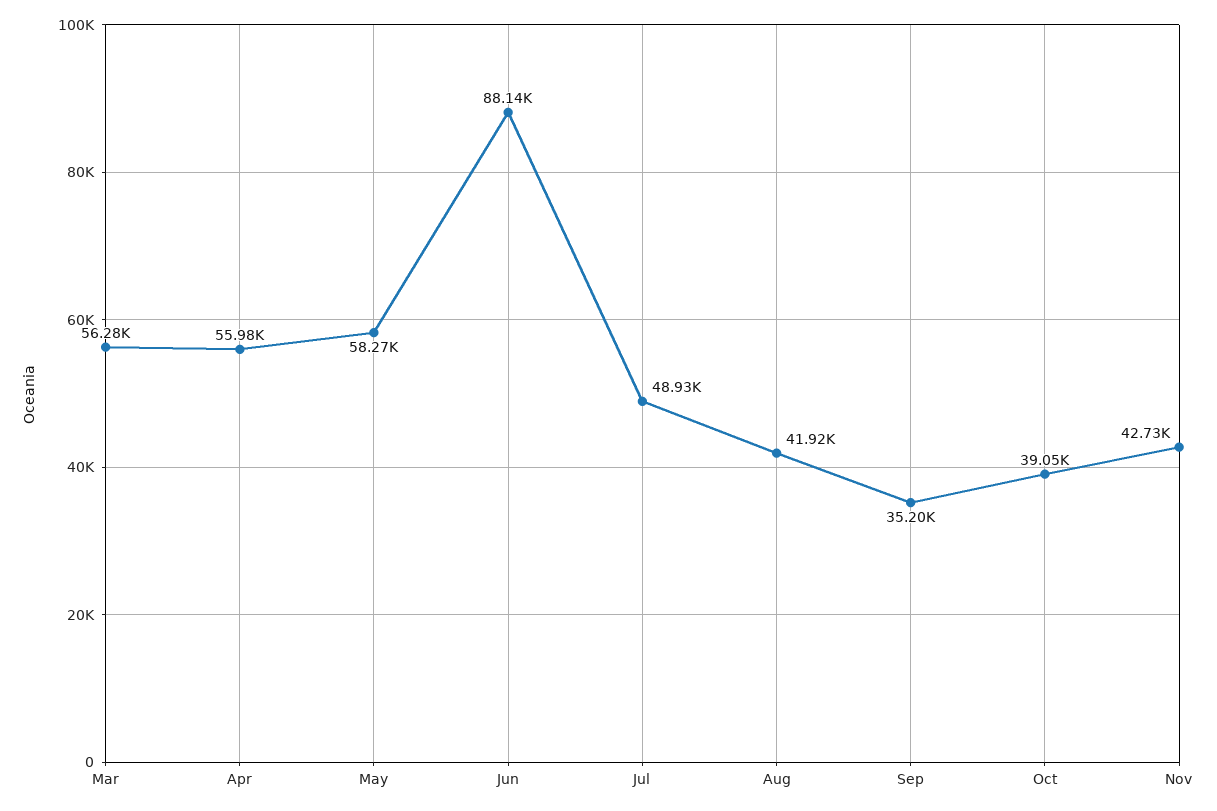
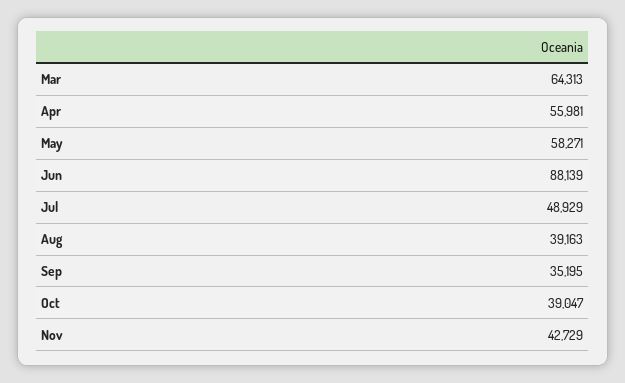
  {
-   "Mar": 56280,
+   "Mar": 64313,
    "Apr": 55981,
    "May": 58271,
    "Jun": 88139,
    "Jul": 48929,
-   "Aug": 41920,
+   "Aug": 39163,
    "Sep": 35195,
    "Oct": 39047,
    "Nov": 42729
  }

